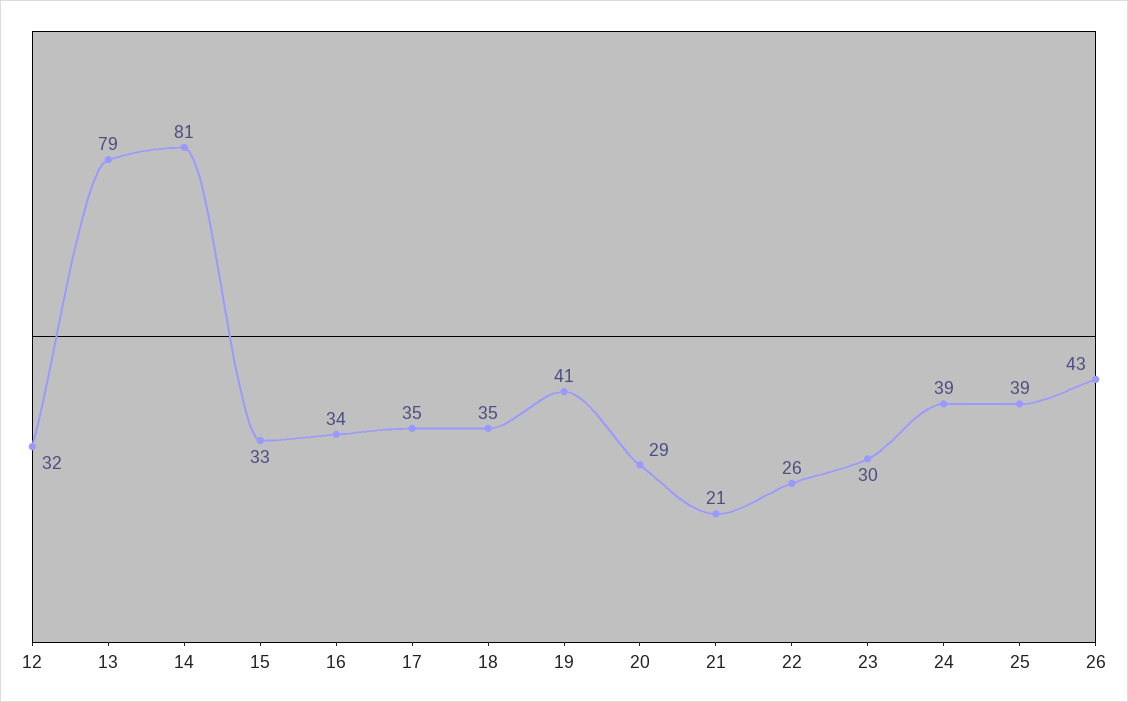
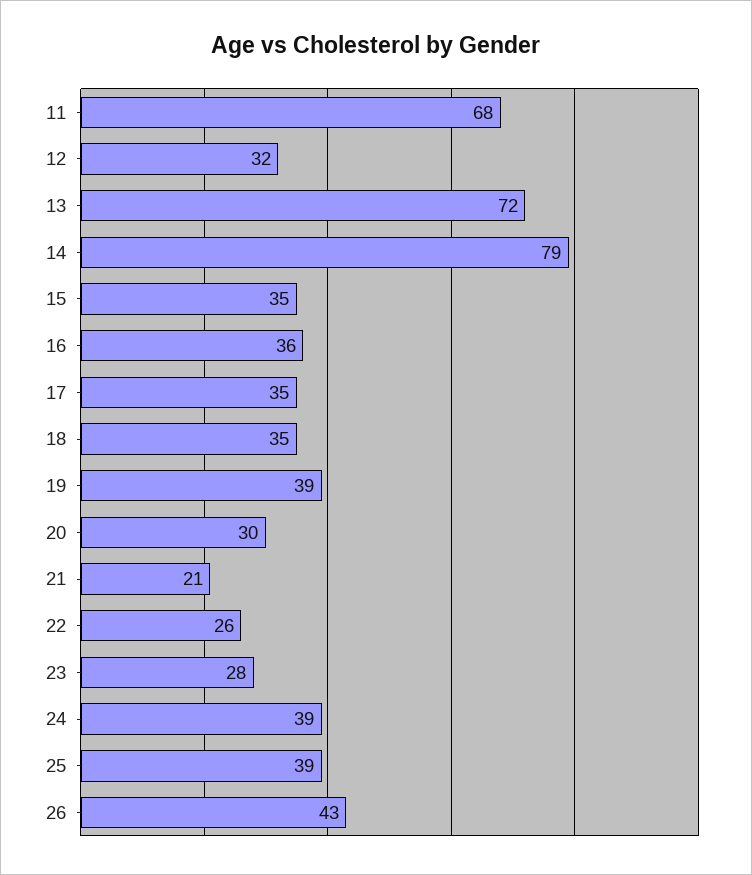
  {
    "12": 32,
-   "13": 79,
+   "13": 72,
-   "14": 81,
+   "14": 79,
-   "15": 33,
+   "15": 35,
-   "16": 34,
+   "16": 36,
    "17": 35,
    "18": 35,
-   "19": 41,
+   "19": 39,
-   "20": 29,
+   "20": 30,
    "21": 21,
    "22": 26,
-   "23": 30,
+   "23": 28,
    "24": 39,
    "25": 39,
-   "26": 43
+   "26": 43,
+   "11": 68
  }

